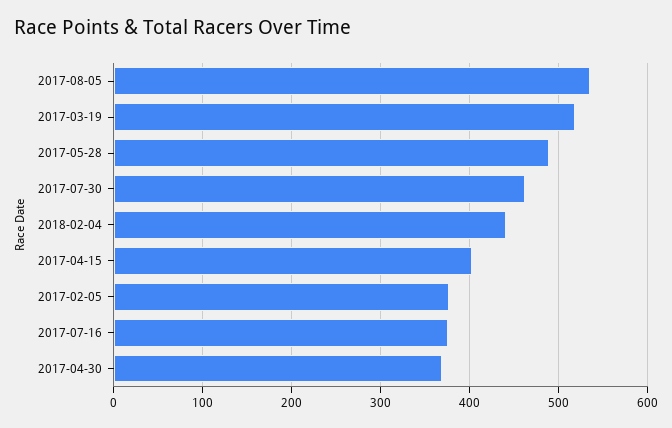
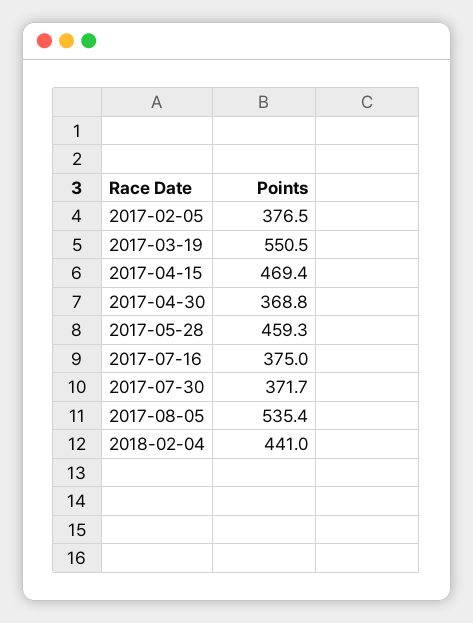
  {
    "2017-08-05": 535.4,
-   "2017-03-19": 520,
+   "2017-03-19": 550.5,
-   "2017-05-28": 490,
+   "2017-05-28": 459.3,
-   "2017-07-30": 460,
+   "2017-07-30": 371.7,
    "2018-02-04": 441,
-   "2017-04-15": 400,
+   "2017-04-15": 469.4,
    "2017-02-05": 376.5,
    "2017-07-16": 375,
    "2017-04-30": 368.8
  }

